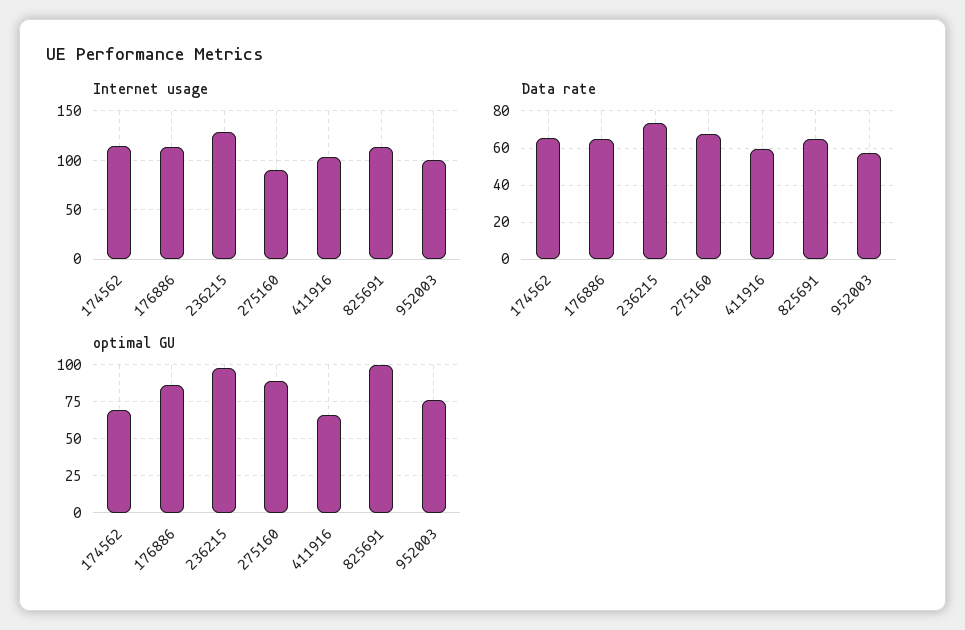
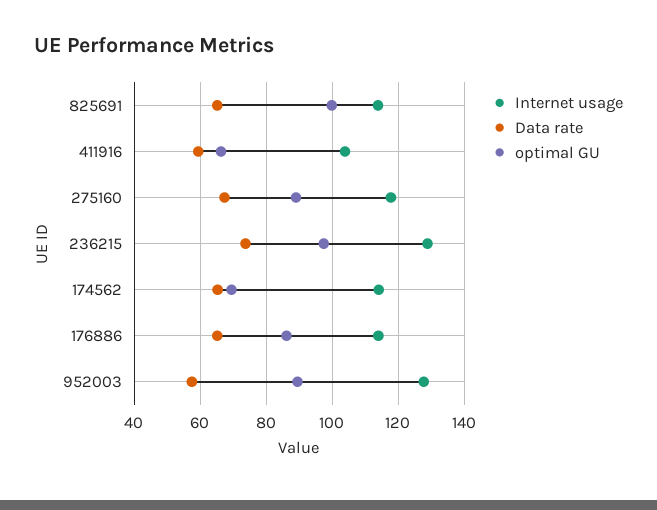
  {
    "Internet usage": {
      "174562": 114,
      "176886": 114,
      "236215": 128,
-     "275160": 90,
+     "275160": 118,
      "411916": 104,
      "825691": 114,
-     "952003": 100
+     "952003": 128
    },
    "Data rate": {
      "174562": 66,
      "176886": 66,
      "236215": 74,
      "275160": 68,
      "411916": 60,
      "825691": 66,
      "952003": 58
    },
    "optimal GU": {
      "174562": 70,
      "176886": 86,
      "236215": 98,
      "275160": 90,
      "411916": 66,
      "825691": 100,
-     "952003": 75
+     "952003": 90
    }
  }

